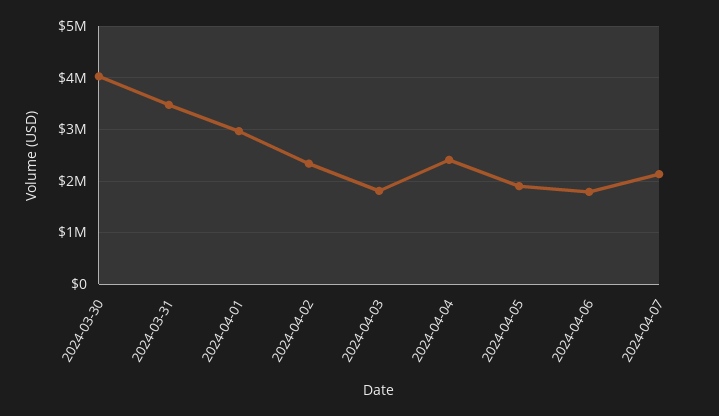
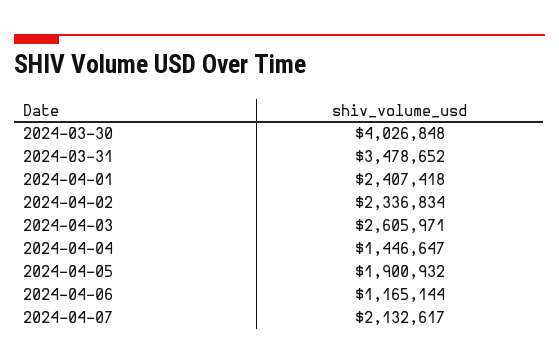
  {
    "2024-03-30": 4026848,
    "2024-03-31": 3478652,
-   "2024-04-01": 3000000,
+   "2024-04-01": 2407418,
    "2024-04-02": 2336834,
-   "2024-04-03": 1800000,
+   "2024-04-03": 2605971,
-   "2024-04-04": 2400000,
+   "2024-04-04": 1446647,
    "2024-04-05": 1900932,
-   "2024-04-06": 1800000,
+   "2024-04-06": 1165144,
    "2024-04-07": 2132617
  }

